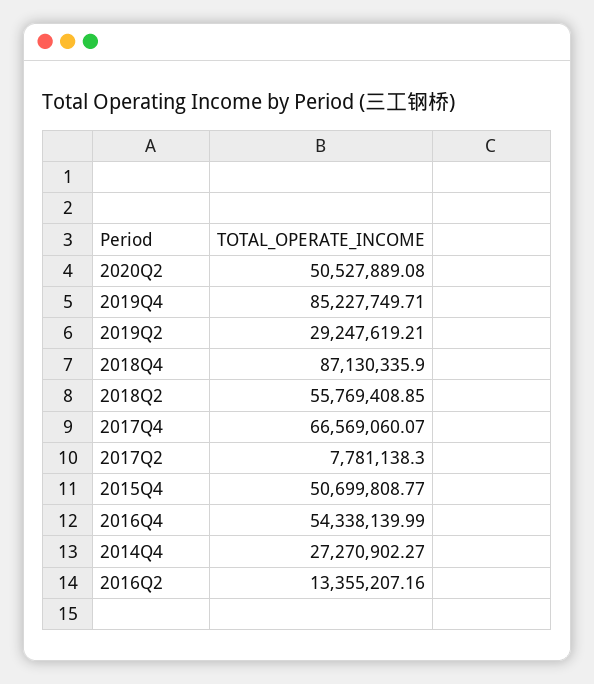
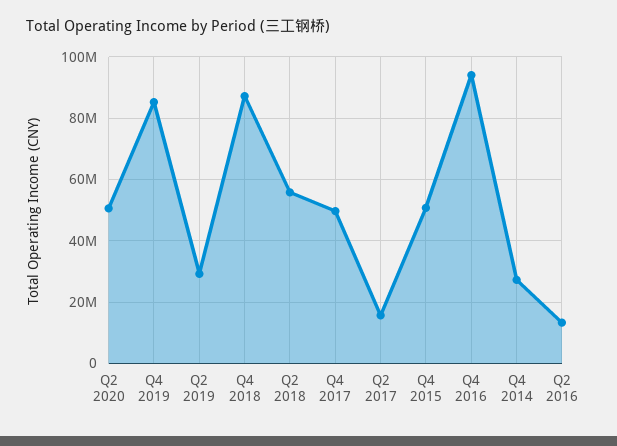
  {
    "2020Q2": 50527889.08,
    "2019Q4": 85227749.71,
    "2019Q2": 29247619.21,
    "2018Q4": 87130335.9,
    "2018Q2": 55769408.85,
-   "2017Q4": 66569060.07,
+   "2017Q4": 50000000,
-   "2017Q2": 7781138.3,
+   "2017Q2": 16000000,
    "2015Q4": 50699808.77,
-   "2016Q4": 54338139.99,
+   "2016Q4": 94000000,
    "2014Q4": 27270902.27,
    "2016Q2": 13355207.16
  }

